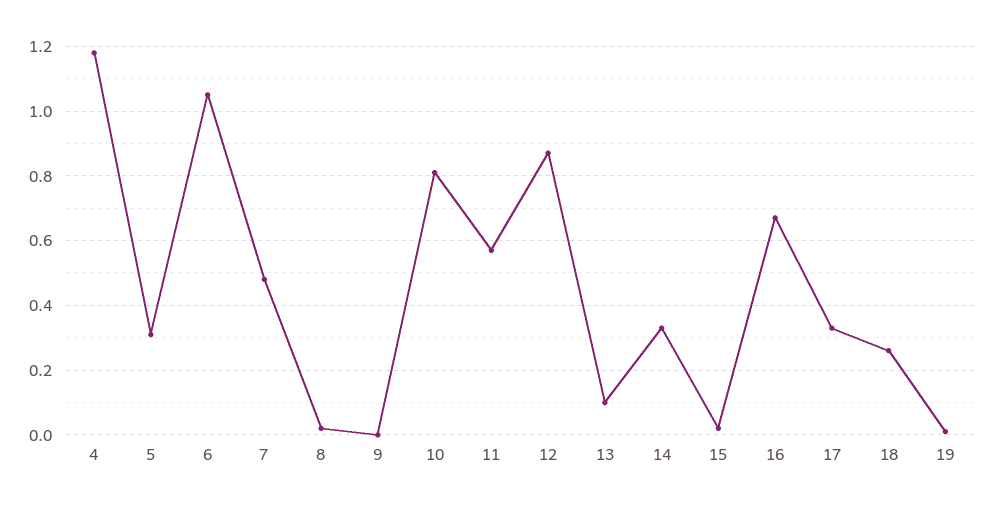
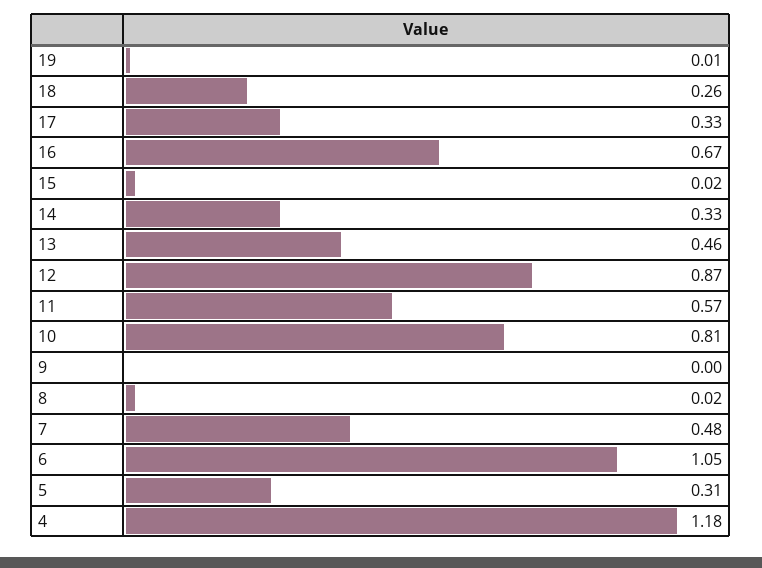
  {
    "4": 1.18,
    "5": 0.31,
    "6": 1.05,
    "7": 0.48,
    "8": 0.02,
    "9": 0,
    "10": 0.81,
    "11": 0.57,
    "12": 0.87,
-   "13": 0.1,
+   "13": 0.46,
    "14": 0.33,
    "15": 0.02,
    "16": 0.67,
    "17": 0.33,
    "18": 0.26,
    "19": 0.01
  }

